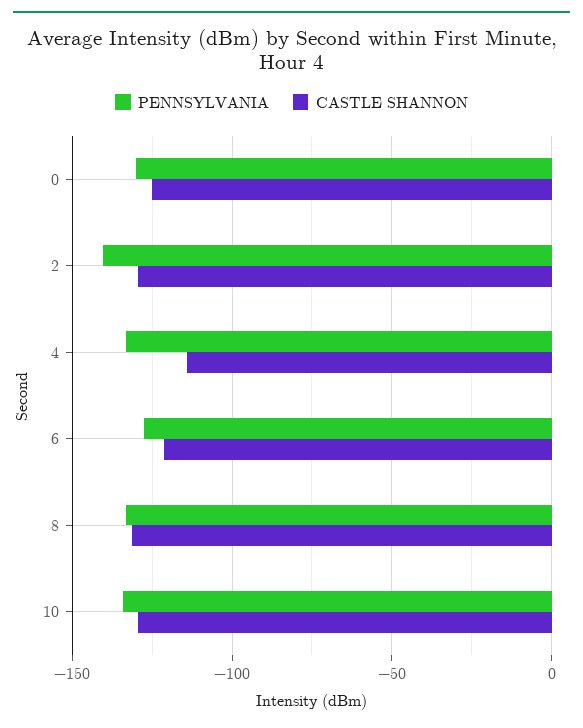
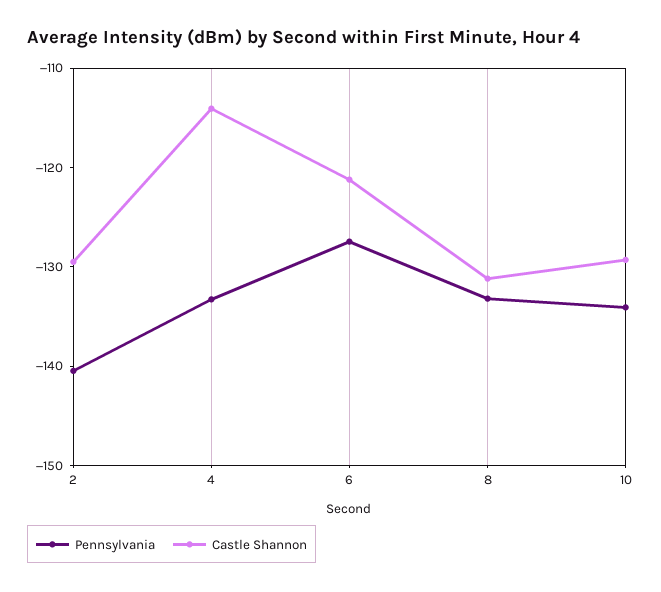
  {
    "PENNSYLVANIA": {
-     "0": -130,
      "2": -140,
      "4": -134,
      "6": -128,
      "8": -134,
      "10": -134
    },
    "CASTLE SHANNON": {
-     "0": -125,
      "2": -130,
      "4": -114,
      "6": -122,
      "8": -132,
      "10": -130
    }
  }

